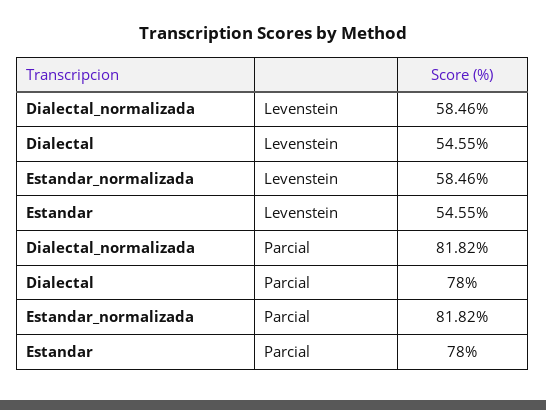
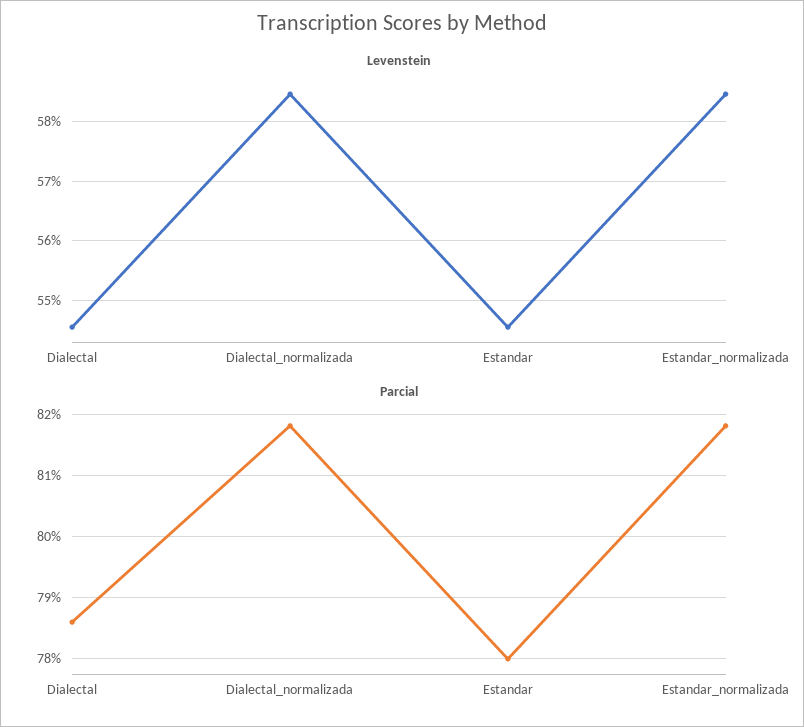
  {
    "Levenstein": {
      "Dialectal_normalizada": 58.46,
      "Dialectal": 54.55,
      "Estandar_normalizada": 58.46,
      "Estandar": 54.55
    },
    "Parcial": {
      "Dialectal_normalizada": 81.82,
-     "Dialectal": 78,
+     "Dialectal": 78.6,
      "Estandar_normalizada": 81.82,
      "Estandar": 78
    }
  }

